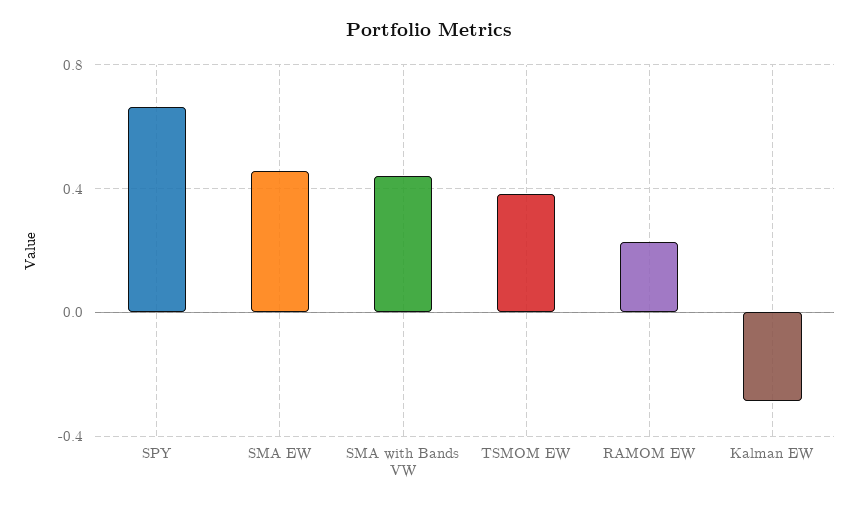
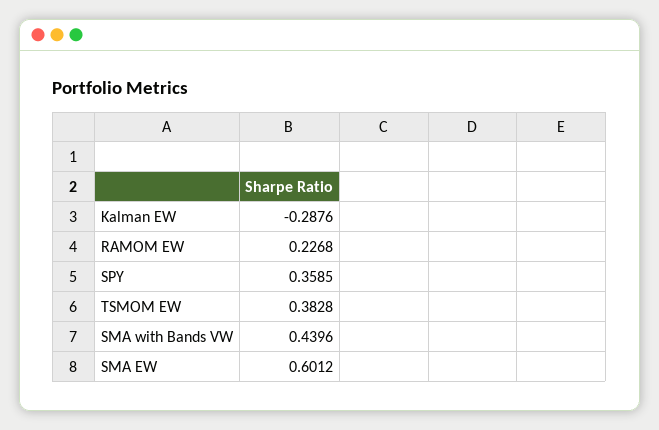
  {
-   "SPY": 0.65,
+   "SPY": 0.3585,
-   "SMA EW": 0.45,
+   "SMA EW": 0.6012,
    "SMA with Bands VW": 0.4396,
    "TSMOM EW": 0.3828,
    "RAMOM EW": 0.2268,
    "Kalman EW": -0.2876
  }

